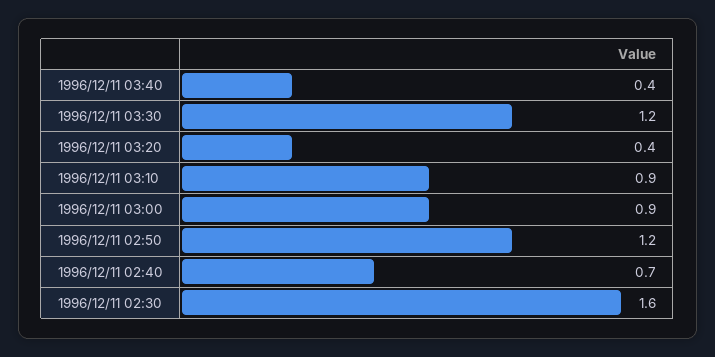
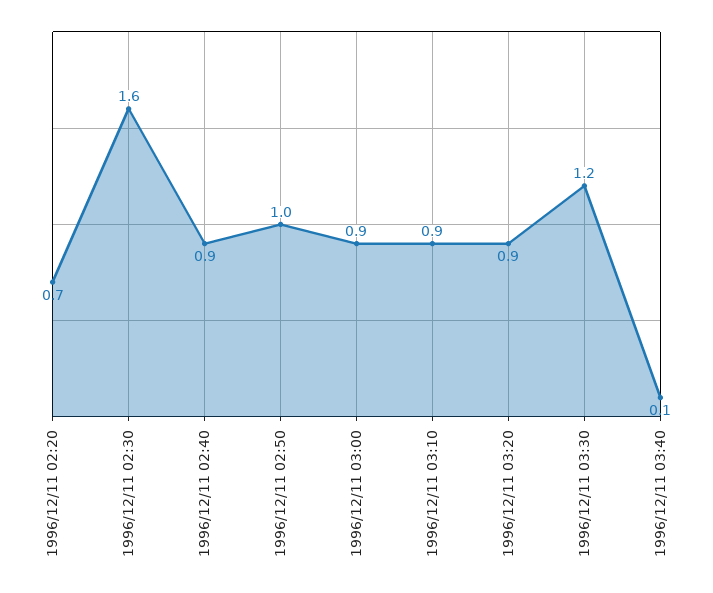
  {
-   "1996/12/11 03:40": 0.4,
+   "1996/12/11 03:40": 0.1,
    "1996/12/11 03:30": 1.2,
-   "1996/12/11 03:20": 0.4,
+   "1996/12/11 03:20": 0.9,
    "1996/12/11 03:10": 0.9,
    "1996/12/11 03:00": 0.9,
-   "1996/12/11 02:50": 1.2,
+   "1996/12/11 02:50": 1,
-   "1996/12/11 02:40": 0.7,
+   "1996/12/11 02:40": 0.9,
-   "1996/12/11 02:30": 1.6
+   "1996/12/11 02:30": 1.6,
+   "1996/12/11 02:20": 0.7
  }

